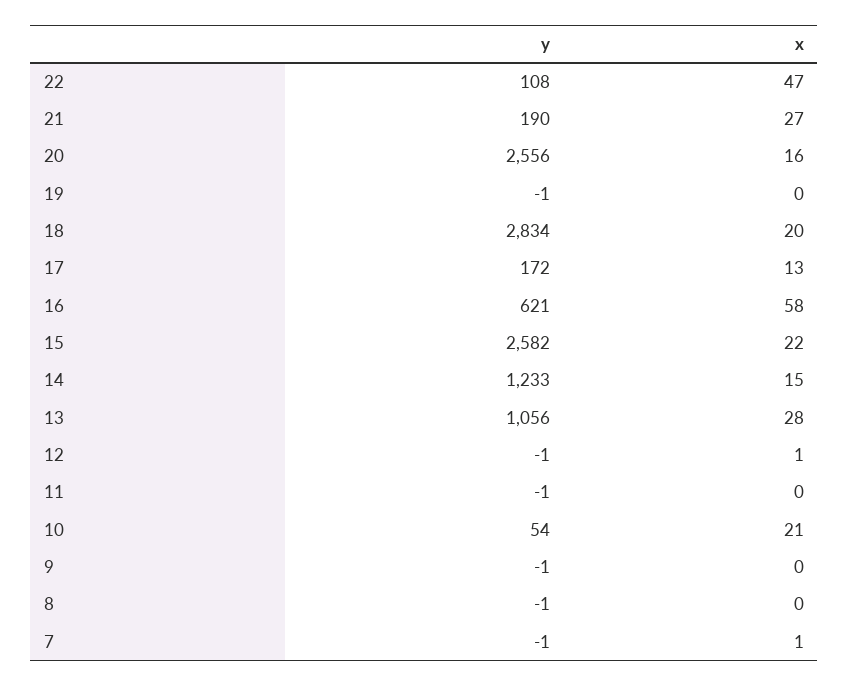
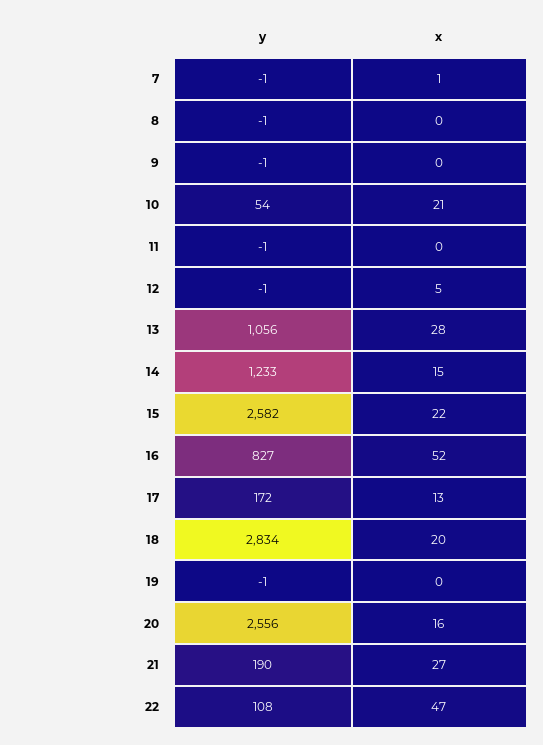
  {
    "y": {
      "22": 108,
      "21": 190,
      "20": 2556,
      "19": -1,
      "18": 2834,
      "17": 172,
-     "16": 621,
+     "16": 827,
      "15": 2582,
      "14": 1233,
      "13": 1056,
      "12": -1,
      "11": -1,
      "10": 54,
      "9": -1,
      "8": -1,
      "7": -1
    },
    "x": {
      "22": 47,
      "21": 27,
      "20": 16,
      "19": 0,
      "18": 20,
      "17": 13,
-     "16": 58,
+     "16": 52,
      "15": 22,
      "14": 15,
      "13": 28,
-     "12": 1,
+     "12": 5,
      "11": 0,
      "10": 21,
      "9": 0,
      "8": 0,
      "7": 1
    }
  }

